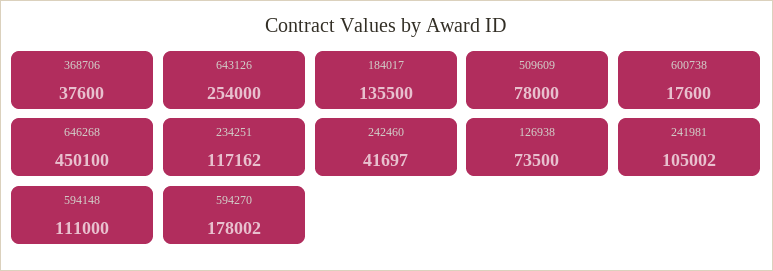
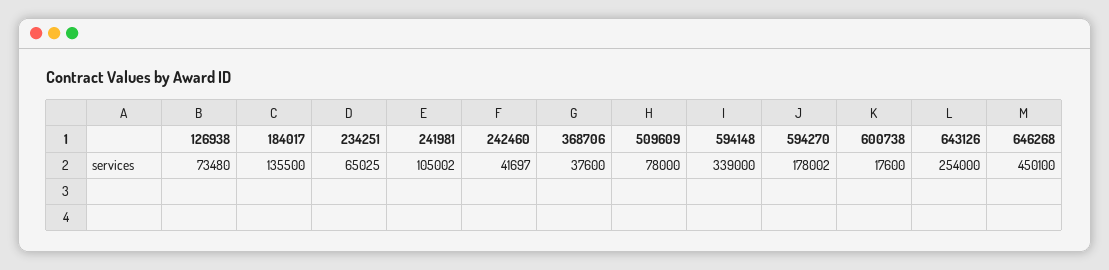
  {
    "368706": 37600,
    "643126": 254000,
    "184017": 135500,
    "509609": 78000,
    "600738": 17600,
    "646268": 450100,
-   "234251": 117162,
+   "234251": 65025,
    "242460": 41697,
-   "126938": 73500,
+   "126938": 73480,
    "241981": 105002,
-   "594148": 111000,
+   "594148": 339000,
    "594270": 178002
  }

